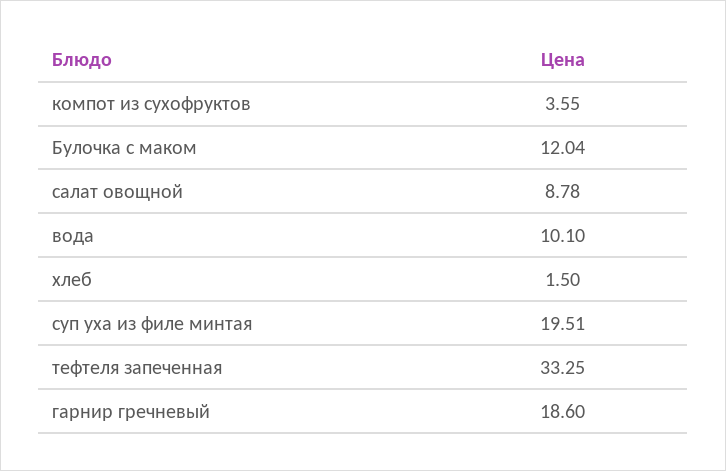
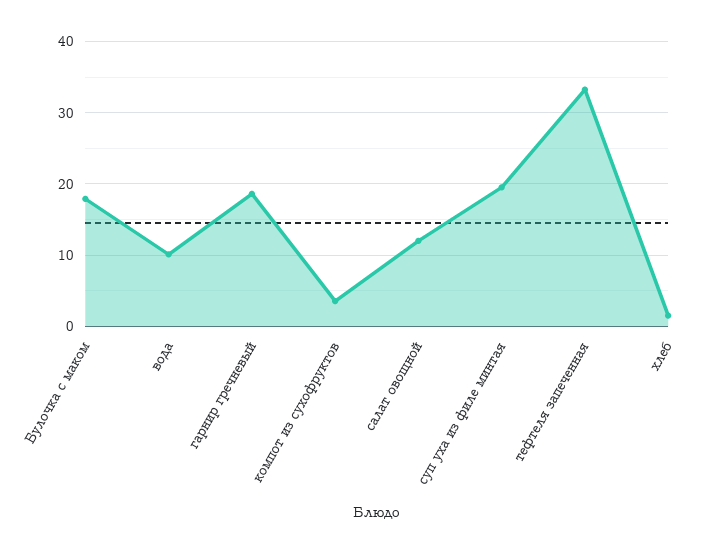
  {
    "компот из сухофруктов": 3.55,
-   "Булочка с маком": 12.04,
+   "Булочка с маком": 18,
-   "салат овощной": 8.78,
+   "салат овощной": 12,
    "вода": 10.1,
    "хлеб": 1.5,
    "суп уха из филе минтая": 19.51,
    "тефтеля запеченная": 33.25,
    "гарнир гречневый": 18.6
  }

